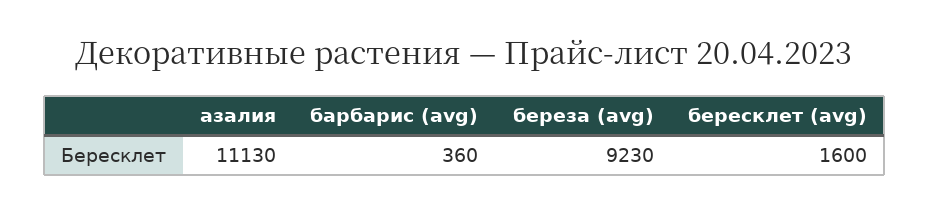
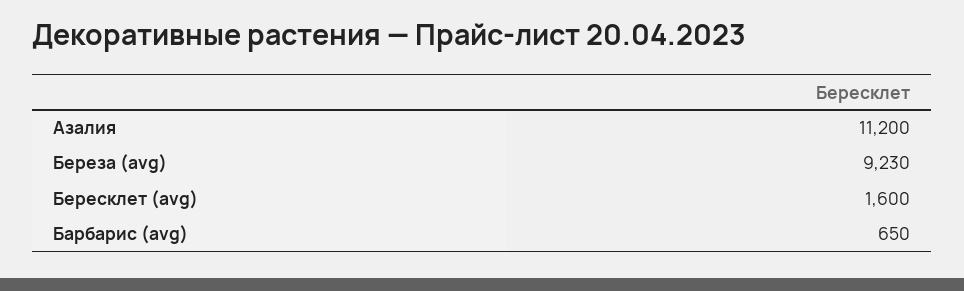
  {
-   "азалия": 11130,
+   "азалия": 11200,
-   "барбарис (avg)": 360,
+   "барбарис (avg)": 650,
    "береза (avg)": 9230,
    "бересклет (avg)": 1600
  }

